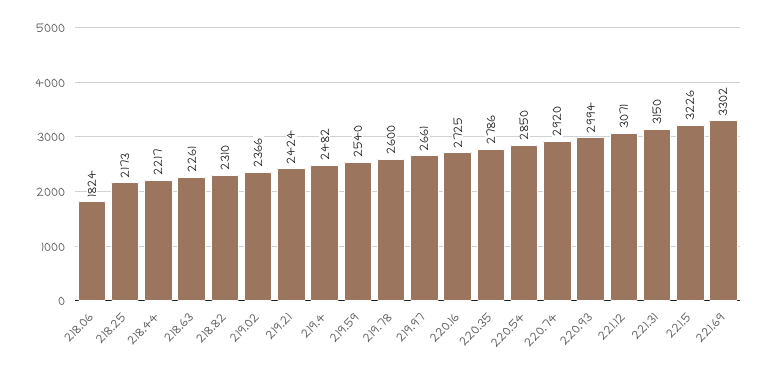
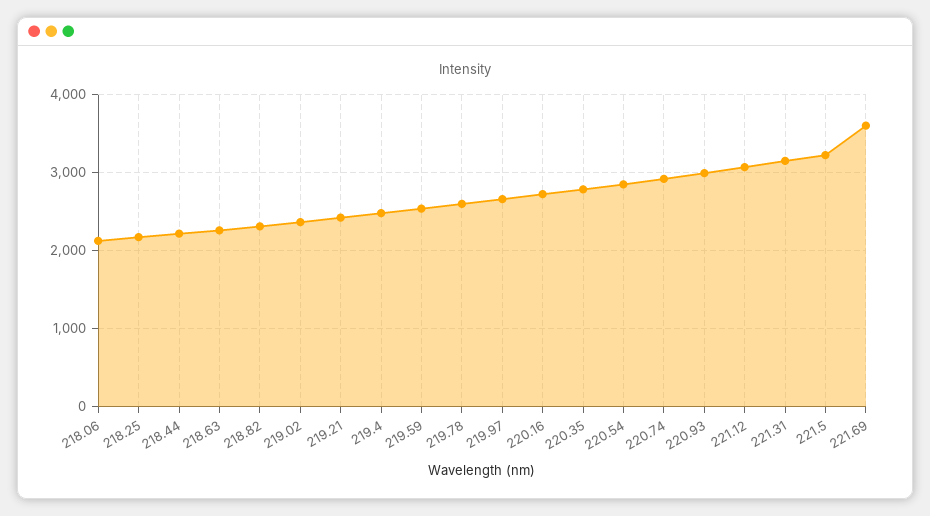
  {
-   "218.06": 1824,
+   "218.06": 2100,
    "218.25": 2173,
    "218.44": 2217,
    "218.63": 2261,
    "218.82": 2310,
    "219.02": 2366,
    "219.21": 2424,
    "219.4": 2482,
    "219.59": 2540,
    "219.78": 2600,
    "219.97": 2661,
    "220.16": 2725,
    "220.35": 2786,
    "220.54": 2850,
    "220.74": 2920,
    "220.93": 2994,
    "221.12": 3071,
    "221.31": 3150,
    "221.5": 3226,
-   "221.69": 3302
+   "221.69": 3600
  }

